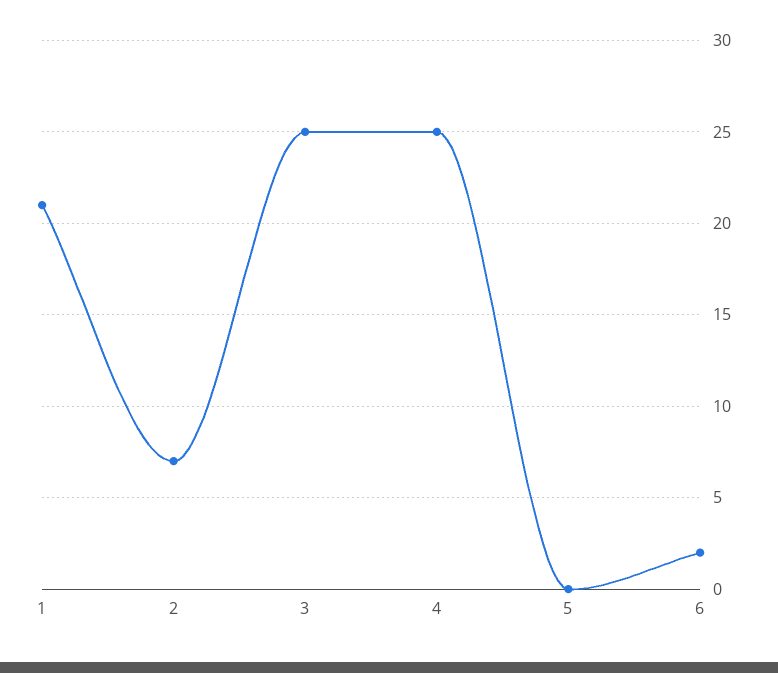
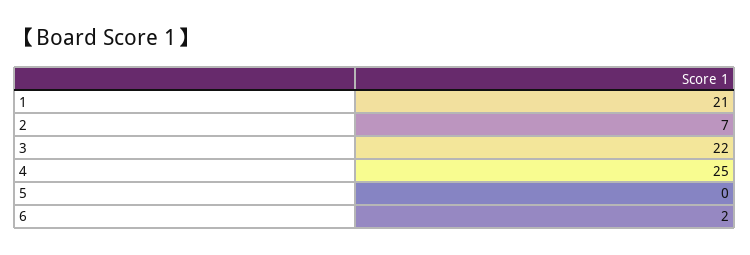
  {
    "1": 21,
    "2": 7,
-   "3": 25,
+   "3": 22,
    "4": 25,
    "5": 0,
    "6": 2
  }

